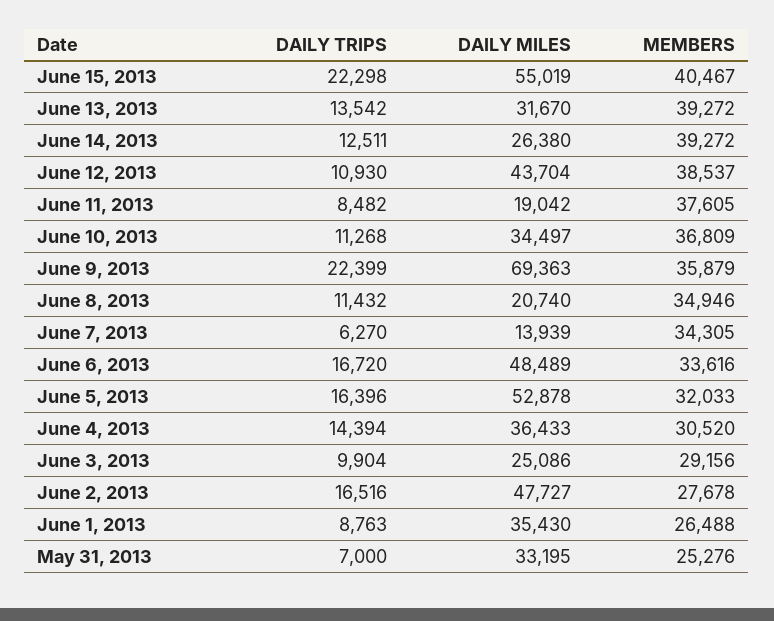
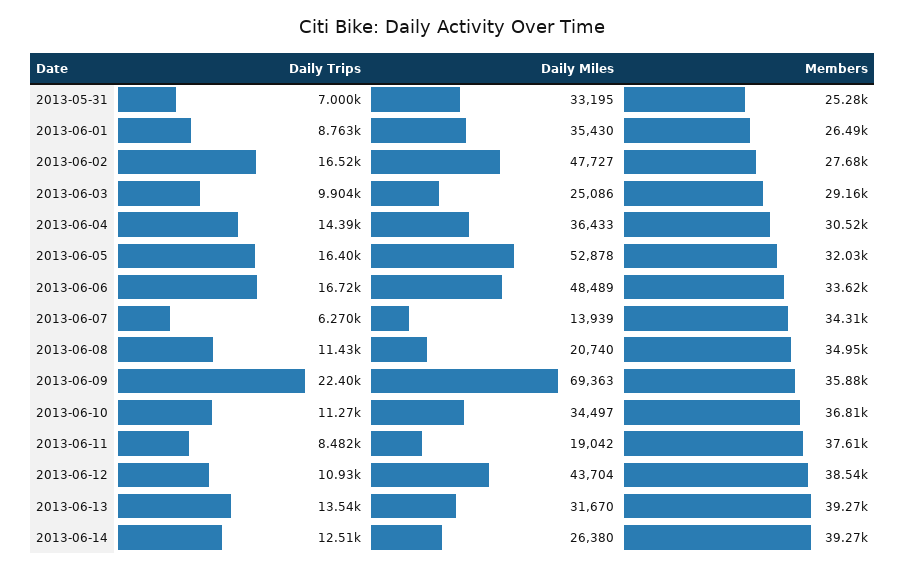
  {
    "DAILY TRIPS": {
-     "June 15, 2013": 22298,
      "June 13, 2013": 13542,
      "June 14, 2013": 12511,
      "June 12, 2013": 10930,
      "June 11, 2013": 8482,
      "June 10, 2013": 11268,
      "June 9, 2013": 22399,
      "June 8, 2013": 11432,
      "June 7, 2013": 6270,
      "June 6, 2013": 16720,
      "June 5, 2013": 16396,
      "June 4, 2013": 14394,
      "June 3, 2013": 9904,
      "June 2, 2013": 16516,
      "June 1, 2013": 8763,
      "May 31, 2013": 7000
    },
    "DAILY MILES": {
-     "June 15, 2013": 55019,
      "June 13, 2013": 31670,
      "June 14, 2013": 26380,
      "June 12, 2013": 43704,
      "June 11, 2013": 19042,
      "June 10, 2013": 34497,
      "June 9, 2013": 69363,
      "June 8, 2013": 20740,
      "June 7, 2013": 13939,
      "June 6, 2013": 48489,
      "June 5, 2013": 52878,
      "June 4, 2013": 36433,
      "June 3, 2013": 25086,
      "June 2, 2013": 47727,
      "June 1, 2013": 35430,
      "May 31, 2013": 33195
    },
    "MEMBERS": {
-     "June 15, 2013": 40467,
      "June 13, 2013": 39272,
      "June 14, 2013": 39272,
      "June 12, 2013": 38537,
      "June 11, 2013": 37605,
      "June 10, 2013": 36809,
      "June 9, 2013": 35879,
      "June 8, 2013": 34946,
      "June 7, 2013": 34305,
      "June 6, 2013": 33616,
      "June 5, 2013": 32033,
      "June 4, 2013": 30520,
      "June 3, 2013": 29156,
      "June 2, 2013": 27678,
      "June 1, 2013": 26488,
      "May 31, 2013": 25276
    }
  }

